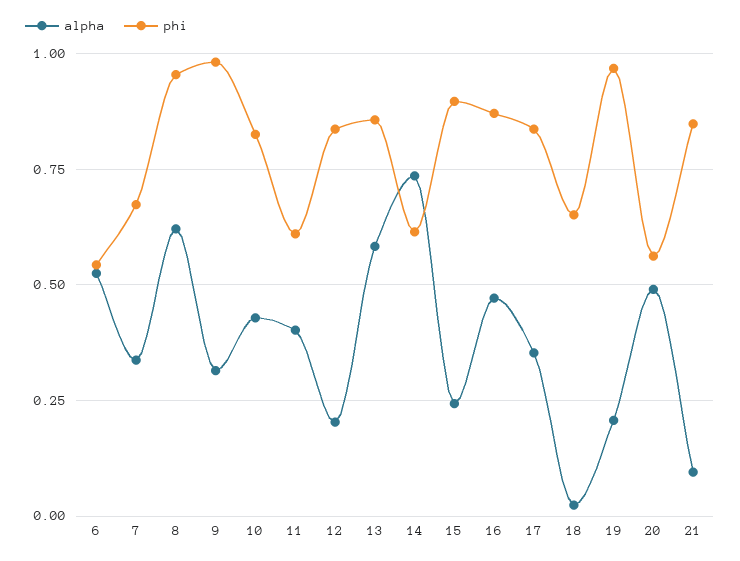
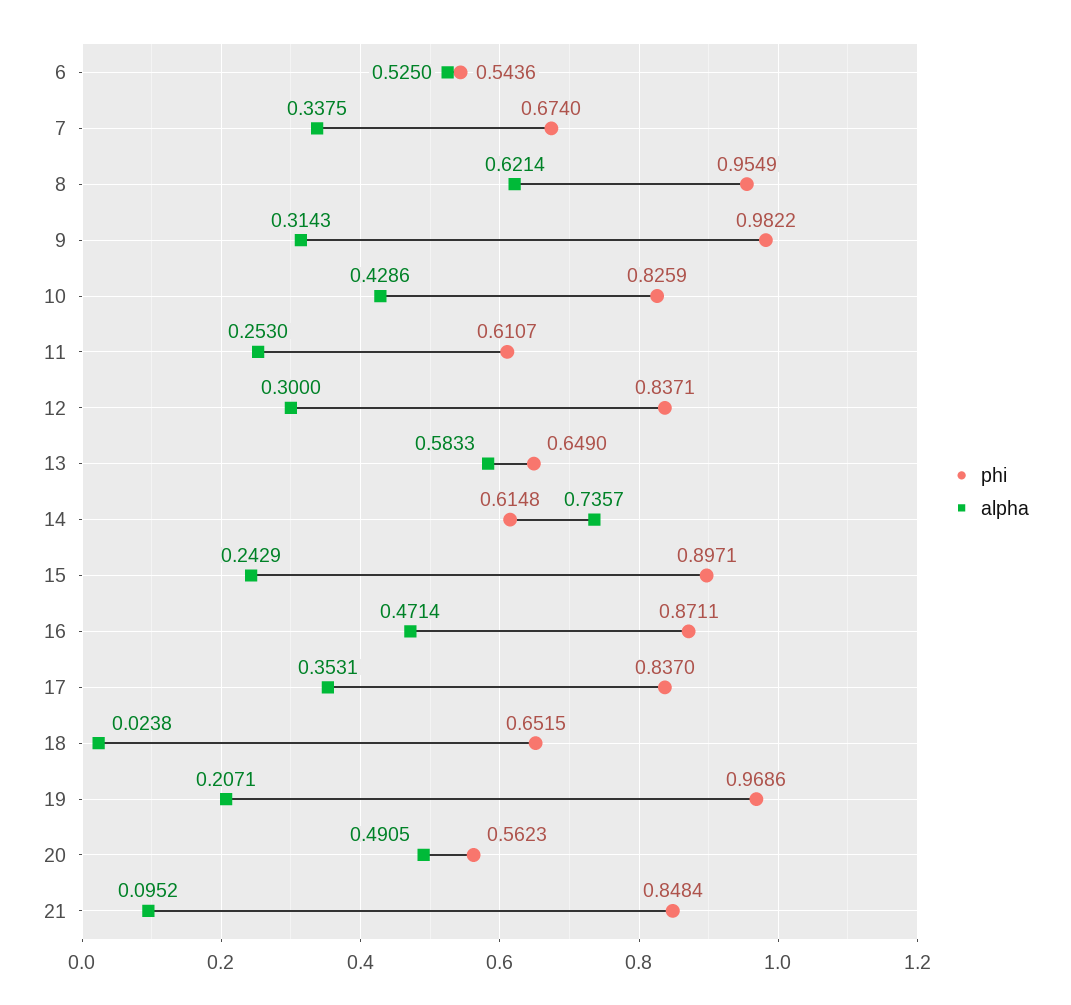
  {
    "alpha": {
      "6": 0.525,
      "7": 0.3375,
      "8": 0.6214,
      "9": 0.3143,
      "10": 0.4286,
-     "11": 0.4,
+     "11": 0.253,
-     "12": 0.2,
+     "12": 0.3,
      "13": 0.5833,
      "14": 0.7357,
      "15": 0.2429,
      "16": 0.4714,
      "17": 0.3531,
      "18": 0.0238,
      "19": 0.2071,
      "20": 0.4905,
      "21": 0.0952
    },
    "phi": {
      "6": 0.5436,
      "7": 0.674,
      "8": 0.9549,
      "9": 0.9822,
      "10": 0.8259,
      "11": 0.6107,
      "12": 0.8371,
-     "13": 0.85,
+     "13": 0.649,
      "14": 0.6148,
      "15": 0.8971,
      "16": 0.8711,
      "17": 0.837,
      "18": 0.6515,
      "19": 0.9686,
      "20": 0.5623,
      "21": 0.8484
    }
  }

